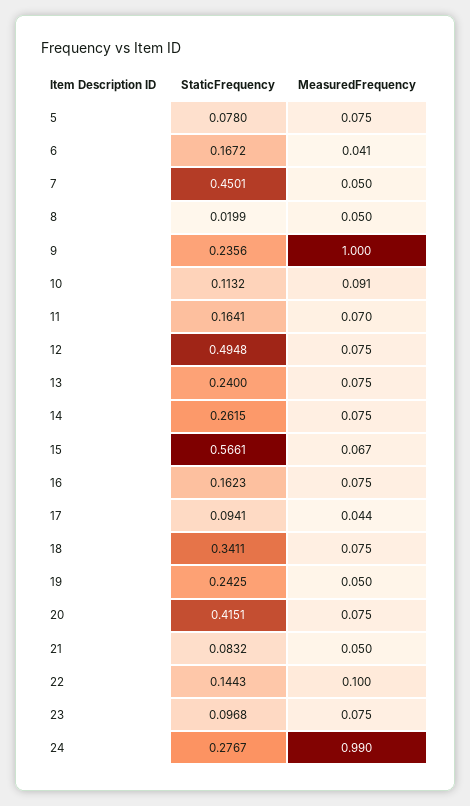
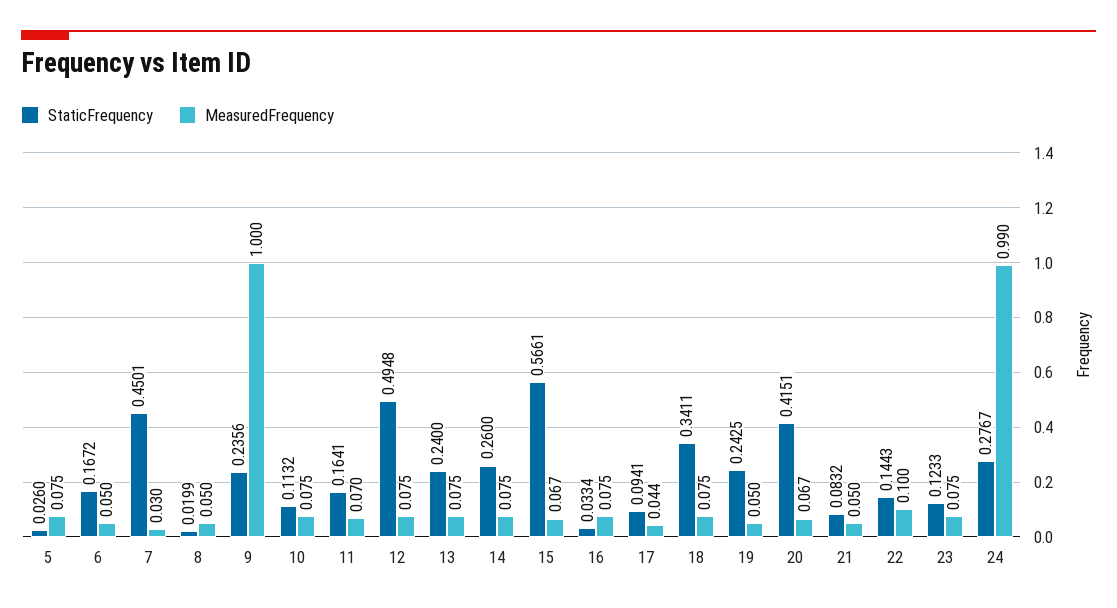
  {
    "StaticFrequency": {
-     "5": 0.078,
+     "5": 0.026,
      "6": 0.1672,
      "7": 0.4501,
      "8": 0.0199,
      "9": 0.2356,
      "10": 0.1132,
      "11": 0.1641,
      "12": 0.4948,
      "13": 0.24,
-     "14": 0.2615,
+     "14": 0.26,
      "15": 0.5661,
-     "16": 0.1623,
+     "16": 0.0334,
      "17": 0.0941,
      "18": 0.3411,
      "19": 0.2425,
      "20": 0.4151,
      "21": 0.0832,
      "22": 0.1443,
-     "23": 0.0968,
+     "23": 0.1233,
      "24": 0.2767
    },
    "MeasuredFrequency": {
      "5": 0.075,
-     "6": 0.041,
+     "6": 0.05,
-     "7": 0.05,
+     "7": 0.03,
      "8": 0.05,
      "9": 1,
-     "10": 0.091,
+     "10": 0.075,
      "11": 0.07,
      "12": 0.075,
      "13": 0.075,
      "14": 0.075,
      "15": 0.067,
      "16": 0.075,
      "17": 0.044,
      "18": 0.075,
      "19": 0.05,
-     "20": 0.075,
+     "20": 0.067,
      "21": 0.05,
      "22": 0.1,
      "23": 0.075,
      "24": 0.99
    }
  }

